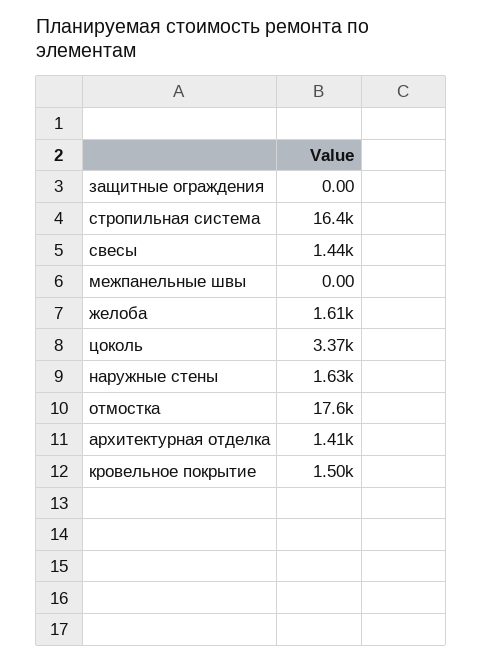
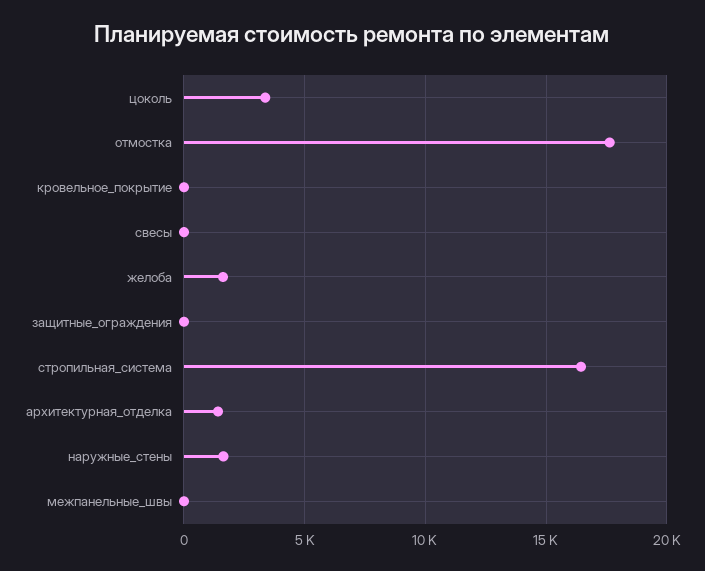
  {
    "защитные ограждения": 0,
    "стропильная система": 16400,
-   "свесы": 1440,
+   "свесы": 0,
    "межпанельные швы": 0,
    "желоба": 1610,
    "цоколь": 3370,
    "наружные стены": 1630,
    "отмостка": 17600,
    "архитектурная отделка": 1410,
-   "кровельное покрытие": 1500
+   "кровельное покрытие": 0
  }

